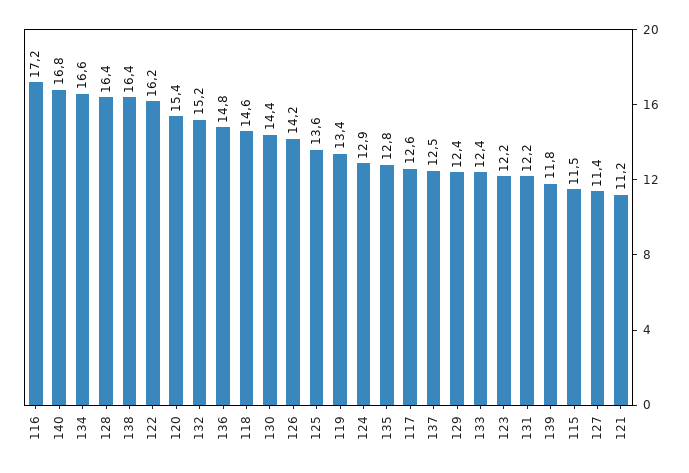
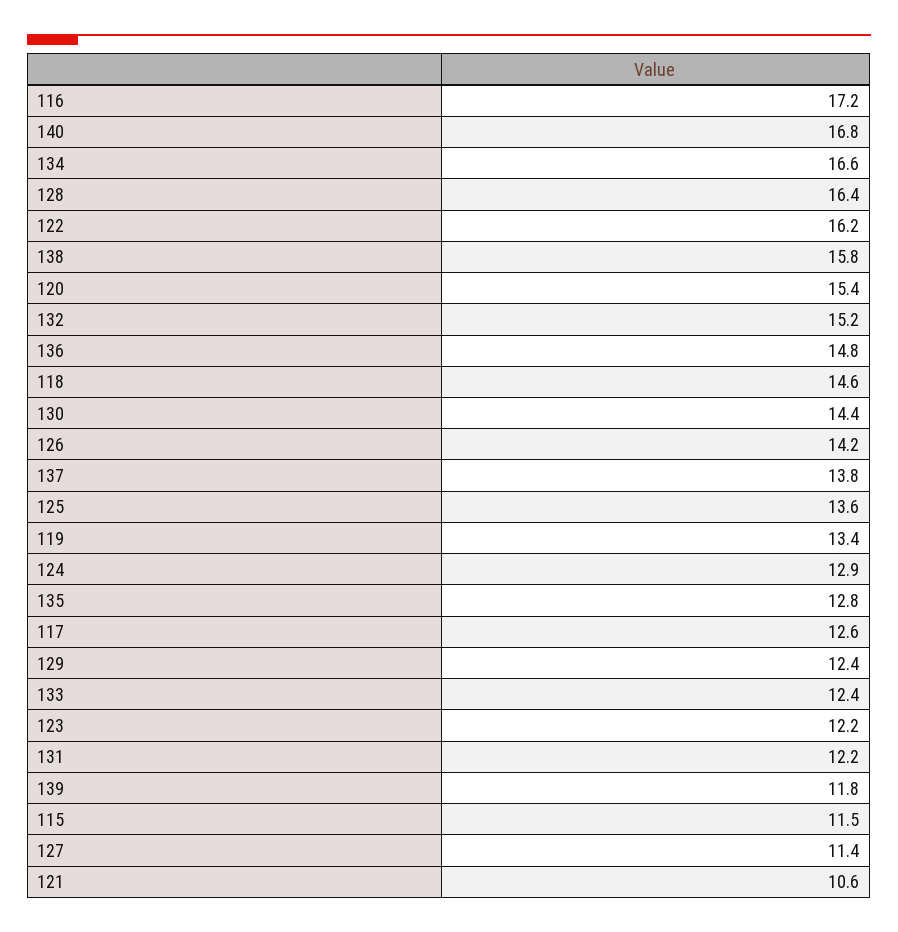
  {
    "116": 17.2,
    "140": 16.8,
    "134": 16.6,
    "128": 16.4,
-   "138": 16.4,
+   "138": 15.8,
    "122": 16.2,
    "120": 15.4,
    "132": 15.2,
    "136": 14.8,
    "118": 14.6,
    "130": 14.4,
    "126": 14.2,
    "125": 13.6,
    "119": 13.4,
    "124": 12.9,
    "135": 12.8,
    "117": 12.6,
-   "137": 12.5,
+   "137": 13.8,
    "129": 12.4,
    "133": 12.4,
    "123": 12.2,
    "131": 12.2,
    "139": 11.8,
    "115": 11.5,
    "127": 11.4,
-   "121": 11.2
+   "121": 10.6
  }

